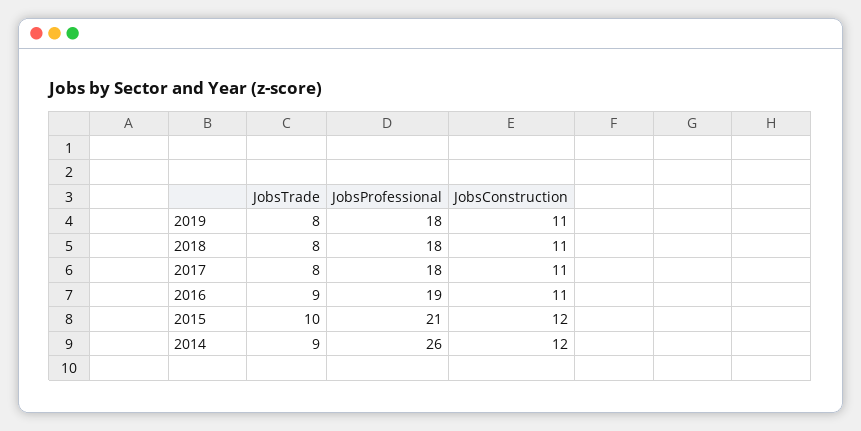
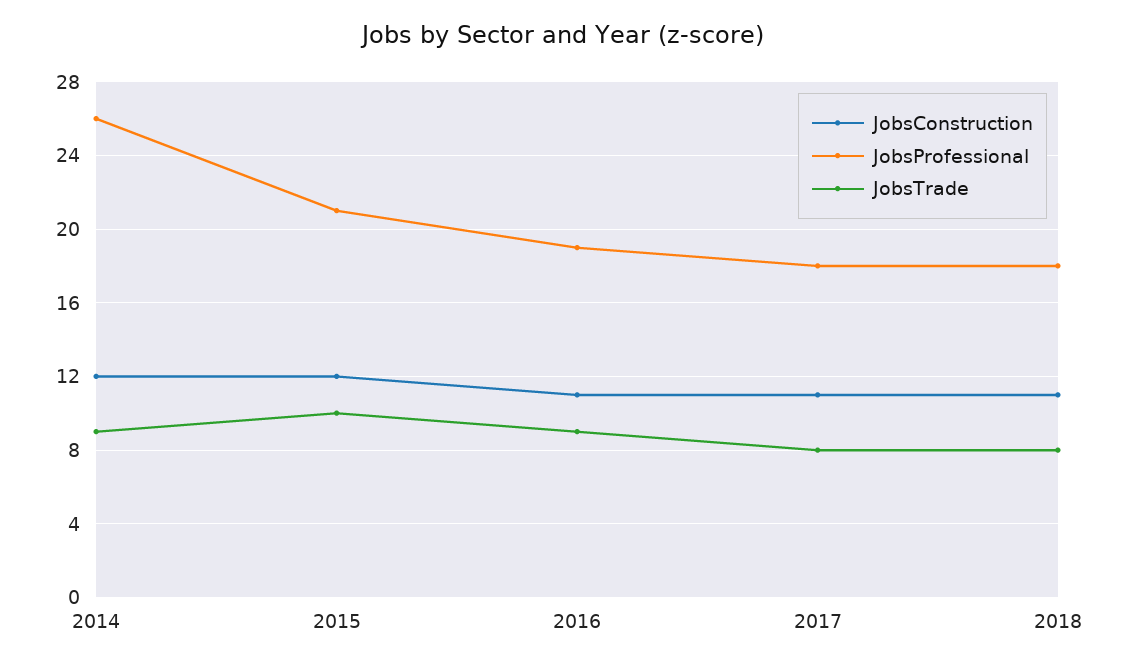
  {
    "JobsTrade": {
-     "2019": 8,
      "2018": 8,
      "2017": 8,
      "2016": 9,
      "2015": 10,
      "2014": 9
    },
    "JobsProfessional": {
-     "2019": 18,
      "2018": 18,
      "2017": 18,
      "2016": 19,
      "2015": 21,
      "2014": 26
    },
    "JobsConstruction": {
-     "2019": 11,
      "2018": 11,
      "2017": 11,
      "2016": 11,
      "2015": 12,
      "2014": 12
    }
  }

